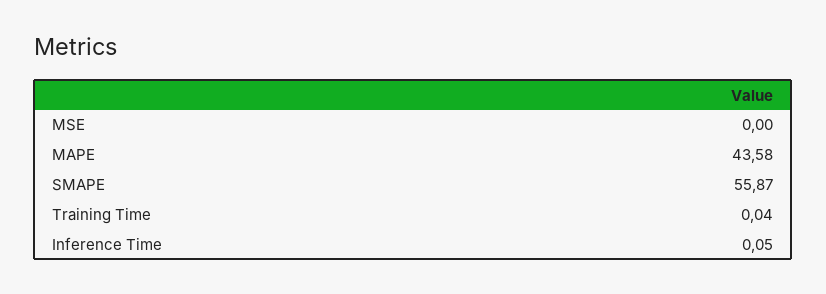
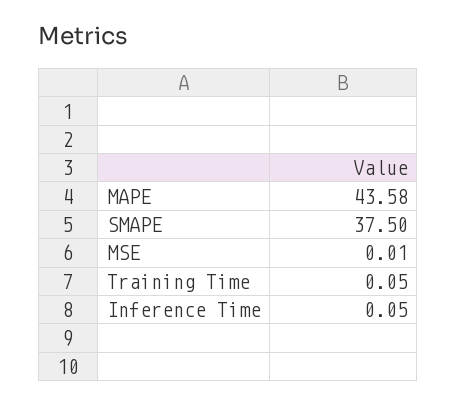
  {
-   "MSE": 0,
+   "MSE": 0.01,
    "MAPE": 43.58,
-   "SMAPE": 55.87,
+   "SMAPE": 37.5,
-   "Training Time": 0.04,
+   "Training Time": 0.05,
    "Inference Time": 0.05
  }

